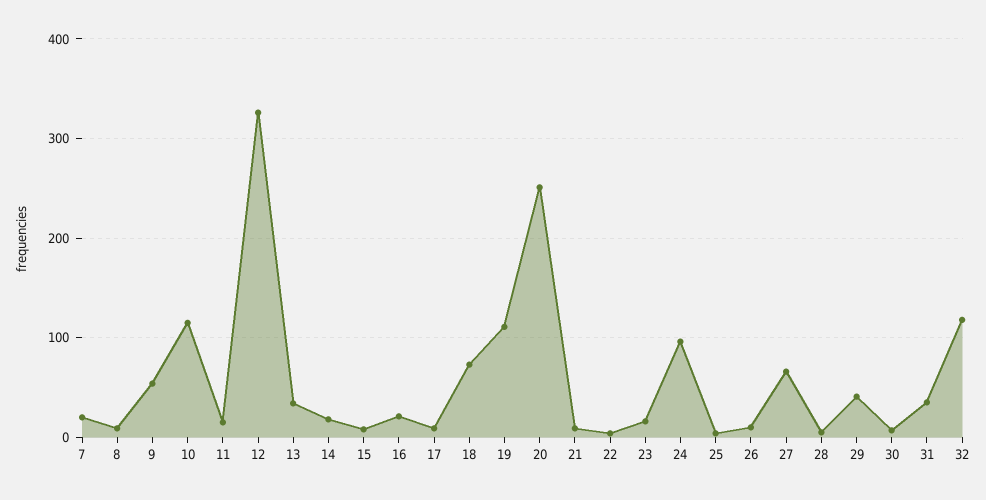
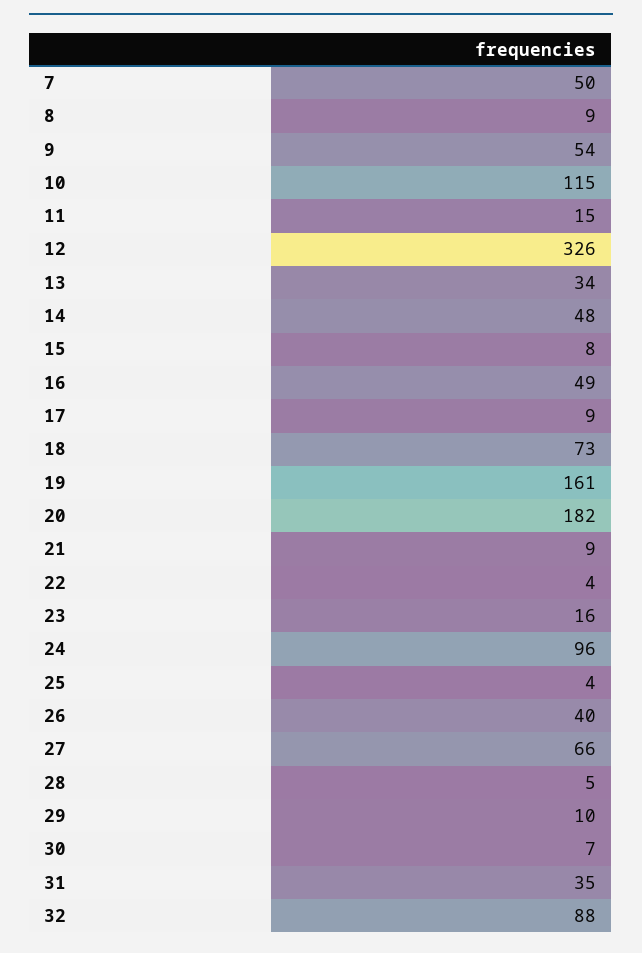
  {
-   "7": 20,
+   "7": 50,
    "8": 9,
    "9": 54,
    "10": 115,
    "11": 15,
    "12": 326,
    "13": 34,
-   "14": 20,
+   "14": 48,
    "15": 8,
-   "16": 20,
+   "16": 49,
    "17": 9,
    "18": 73,
-   "19": 110,
+   "19": 161,
-   "20": 250,
+   "20": 182,
    "21": 9,
    "22": 4,
    "23": 16,
    "24": 96,
    "25": 4,
-   "26": 10,
+   "26": 40,
    "27": 66,
    "28": 5,
-   "29": 40,
+   "29": 10,
    "30": 7,
    "31": 35,
-   "32": 120
+   "32": 88
  }

